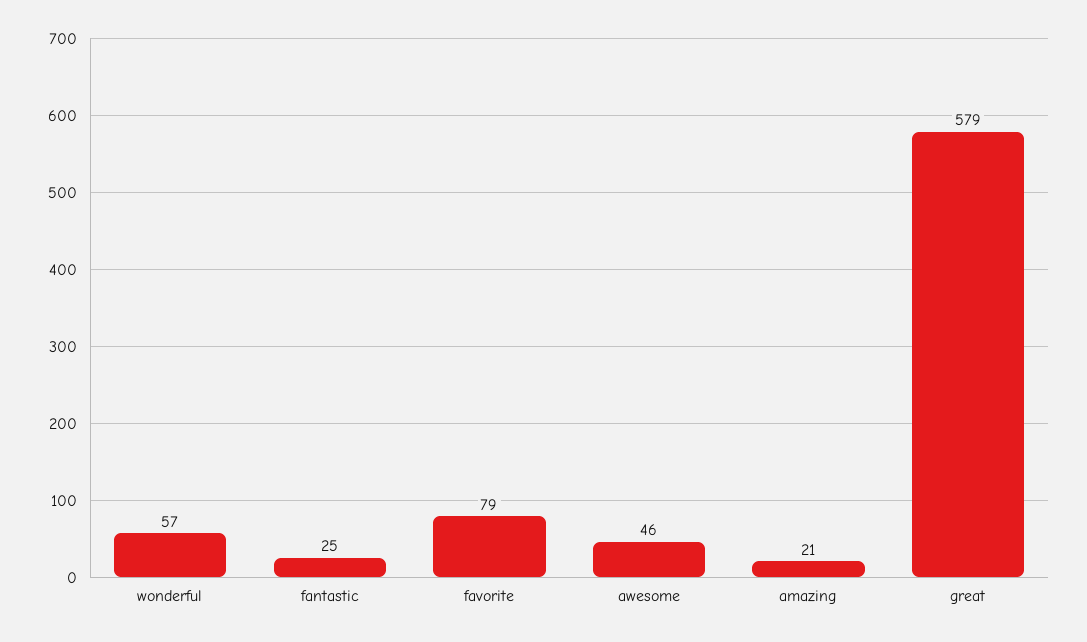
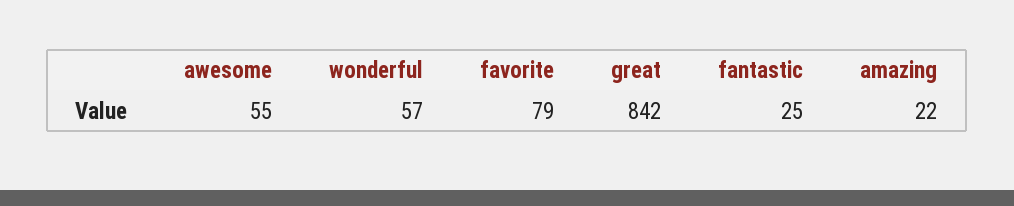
  {
    "wonderful": 57,
    "fantastic": 25,
    "favorite": 79,
-   "awesome": 46,
+   "awesome": 55,
-   "amazing": 21,
+   "amazing": 22,
-   "great": 579
+   "great": 842
  }

